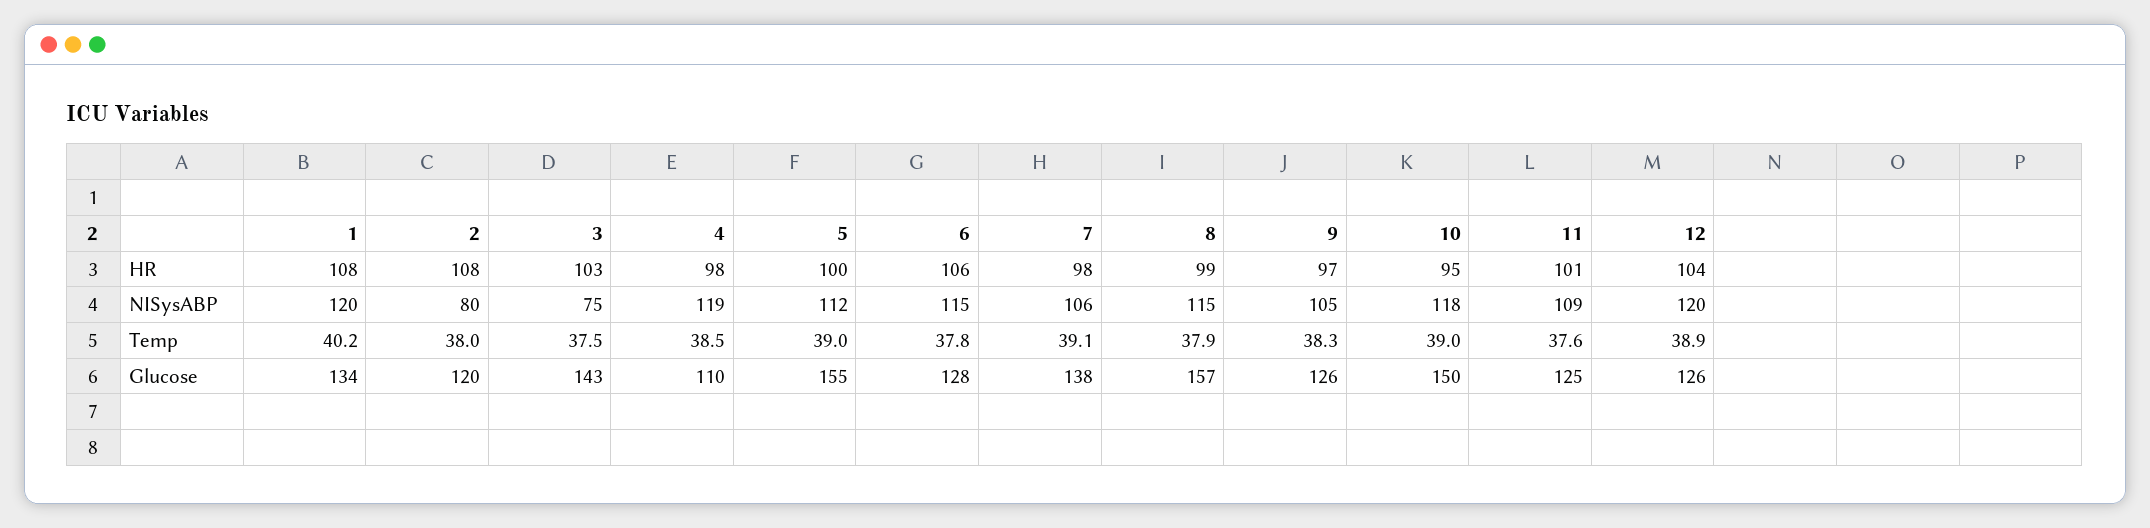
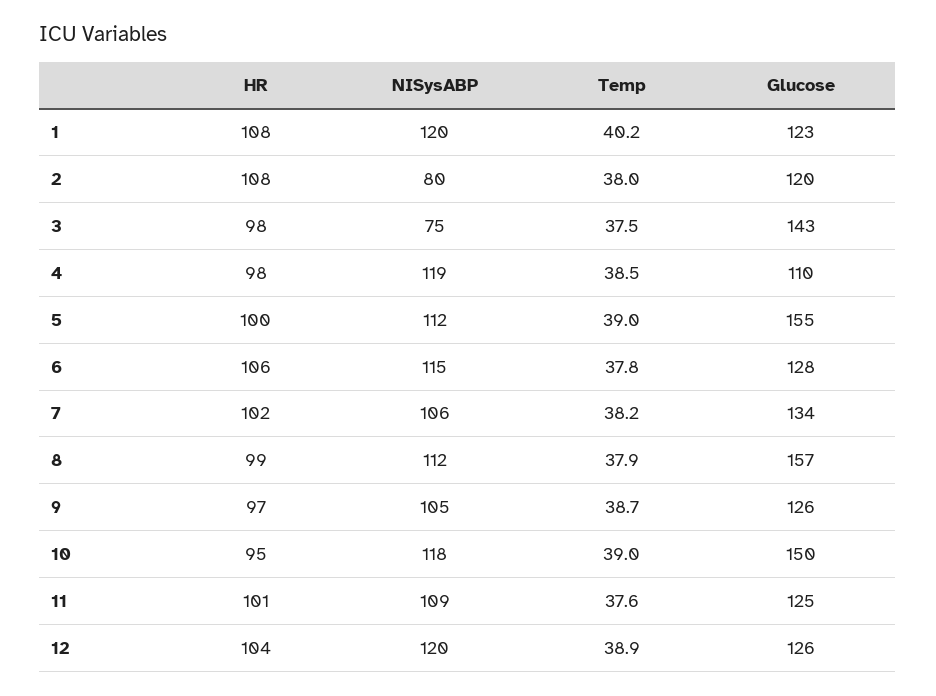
  {
    "1": {
      "HR": 108,
      "NISysABP": 120,
      "Temp": 40.2,
-     "Glucose": 134
+     "Glucose": 123
    },
    "2": {
      "HR": 108,
      "NISysABP": 80,
      "Temp": 38,
      "Glucose": 120
    },
    "3": {
-     "HR": 103,
+     "HR": 98,
      "NISysABP": 75,
      "Temp": 37.5,
      "Glucose": 143
    },
    "4": {
      "HR": 98,
      "NISysABP": 119,
      "Temp": 38.5,
      "Glucose": 110
    },
    "5": {
      "HR": 100,
      "NISysABP": 112,
      "Temp": 39,
      "Glucose": 155
    },
    "6": {
      "HR": 106,
      "NISysABP": 115,
      "Temp": 37.8,
      "Glucose": 128
    },
    "7": {
-     "HR": 98,
+     "HR": 102,
      "NISysABP": 106,
-     "Temp": 39.1,
+     "Temp": 38.2,
-     "Glucose": 138
+     "Glucose": 134
    },
    "8": {
      "HR": 99,
-     "NISysABP": 115,
+     "NISysABP": 112,
      "Temp": 37.9,
      "Glucose": 157
    },
    "9": {
      "HR": 97,
      "NISysABP": 105,
-     "Temp": 38.3,
+     "Temp": 38.7,
      "Glucose": 126
    },
    "10": {
      "HR": 95,
      "NISysABP": 118,
      "Temp": 39,
      "Glucose": 150
    },
    "11": {
      "HR": 101,
      "NISysABP": 109,
      "Temp": 37.6,
      "Glucose": 125
    },
    "12": {
      "HR": 104,
      "NISysABP": 120,
      "Temp": 38.9,
      "Glucose": 126
    }
  }

